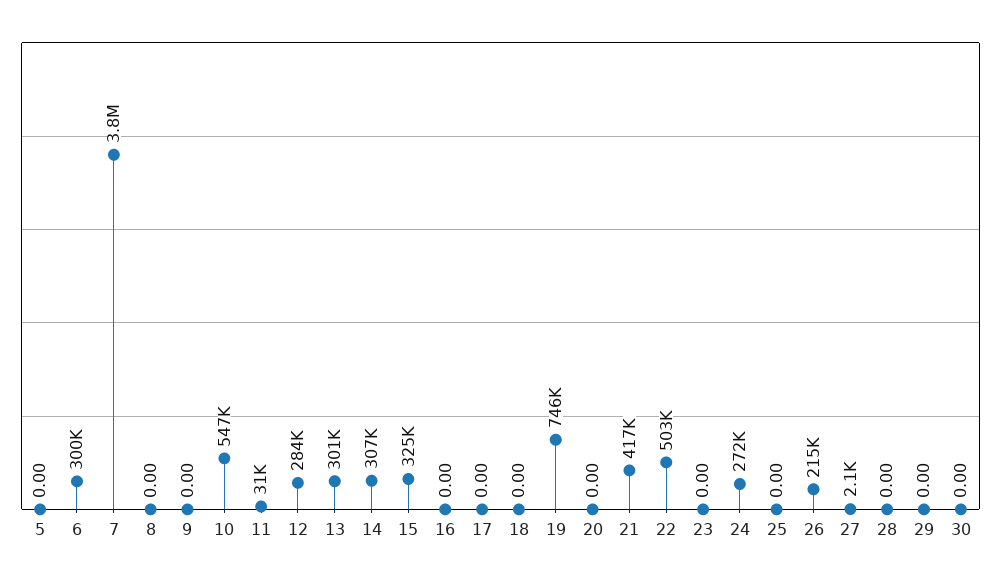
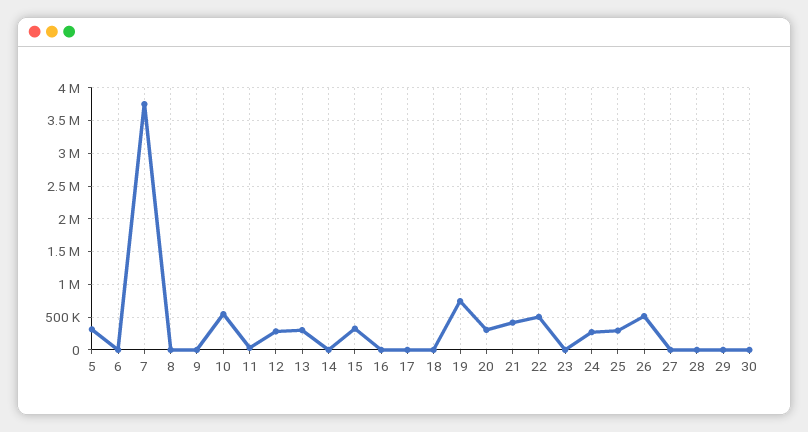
  {
-   "5": 0,
+   "5": 300000,
-   "6": 300000,
+   "6": 0,
    "7": 3800000,
    "8": 0,
    "9": 0,
    "10": 547000,
    "11": 31000,
    "12": 284000,
    "13": 301000,
-   "14": 307000,
+   "14": 0,
    "15": 325000,
    "16": 0,
    "17": 0,
    "18": 0,
    "19": 746000,
-   "20": 0,
+   "20": 300000,
    "21": 417000,
    "22": 503000,
    "23": 0,
    "24": 272000,
-   "25": 0,
+   "25": 300000,
-   "26": 215000,
+   "26": 500000,
    "27": 2100,
    "28": 0,
    "29": 0,
    "30": 0
  }

